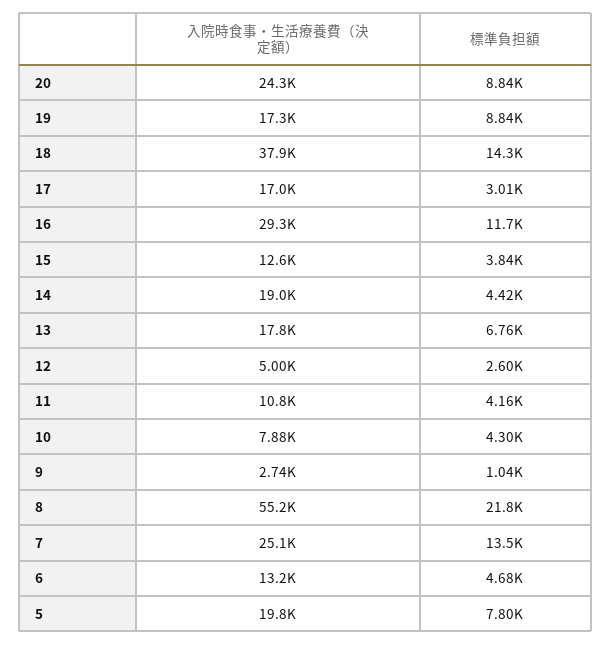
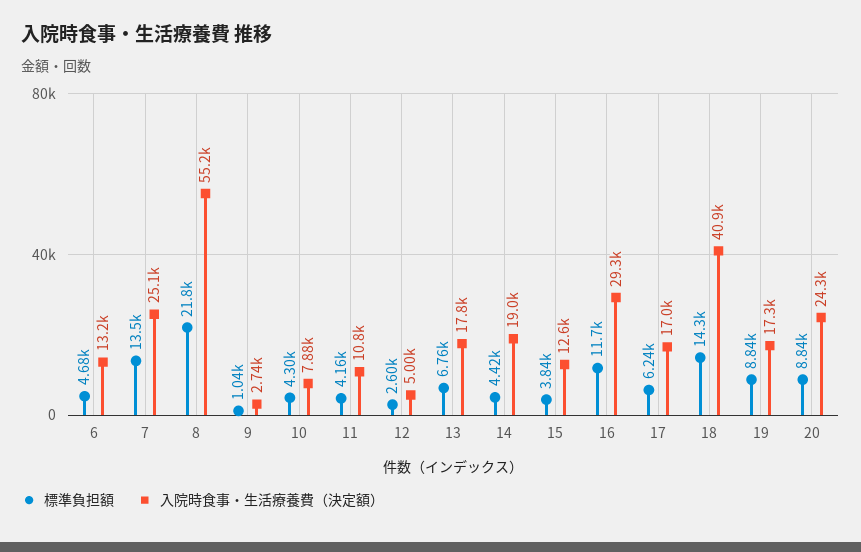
  {
    "入院時食事・生活療養費（決定額）": {
      "20": 24300,
      "19": 17300,
-     "18": 37900,
+     "18": 40900,
      "17": 17000,
      "16": 29300,
      "15": 12600,
      "14": 19000,
      "13": 17800,
      "12": 5000,
      "11": 10800,
      "10": 7880,
      "9": 2740,
      "8": 55200,
      "7": 25100,
-     "6": 13200,
+     "6": 13200
-     "5": 19800
    },
    "標準負担額": {
      "20": 8840,
      "19": 8840,
      "18": 14300,
-     "17": 3010,
+     "17": 6240,
      "16": 11700,
      "15": 3840,
      "14": 4420,
      "13": 6760,
      "12": 2600,
      "11": 4160,
      "10": 4300,
      "9": 1040,
      "8": 21800,
      "7": 13500,
-     "6": 4680,
+     "6": 4680
-     "5": 7800
    }
  }

